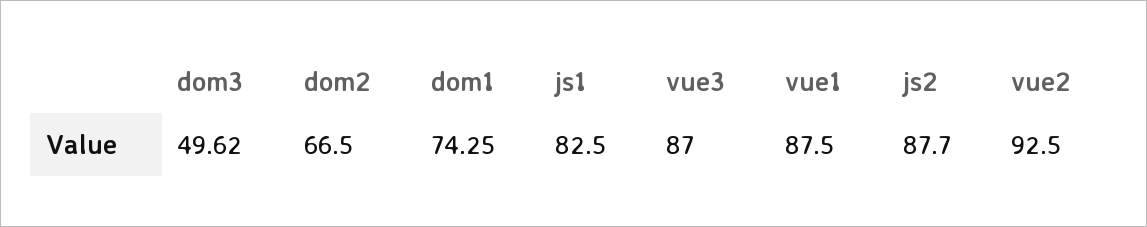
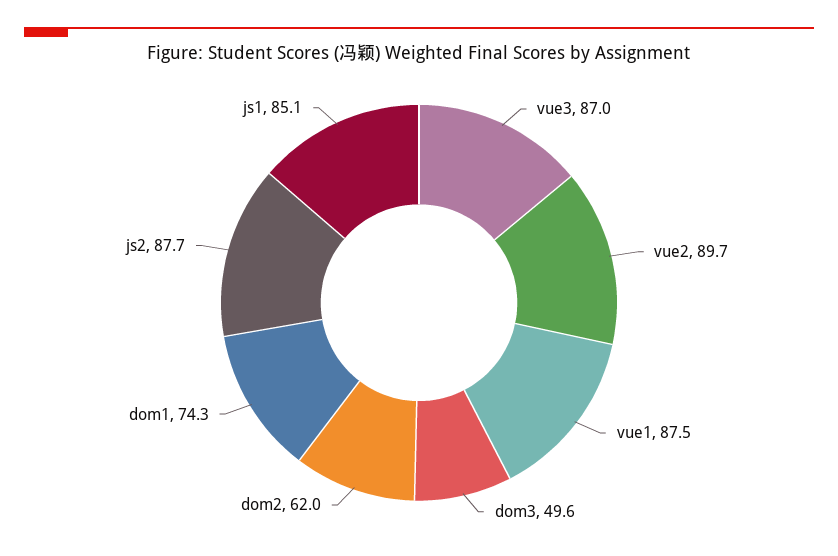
  {
    "dom3": 49.62,
-   "dom2": 66.5,
+   "dom2": 62,
    "dom1": 74.25,
-   "js1": 82.5,
+   "js1": 85.1,
    "vue3": 87,
    "vue1": 87.5,
    "js2": 87.7,
-   "vue2": 92.5
+   "vue2": 89.7
  }

